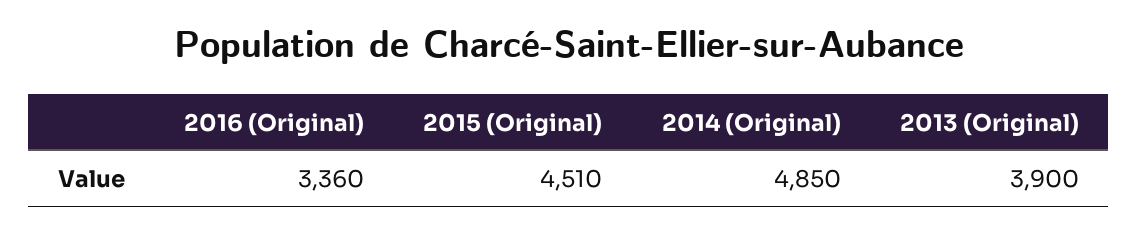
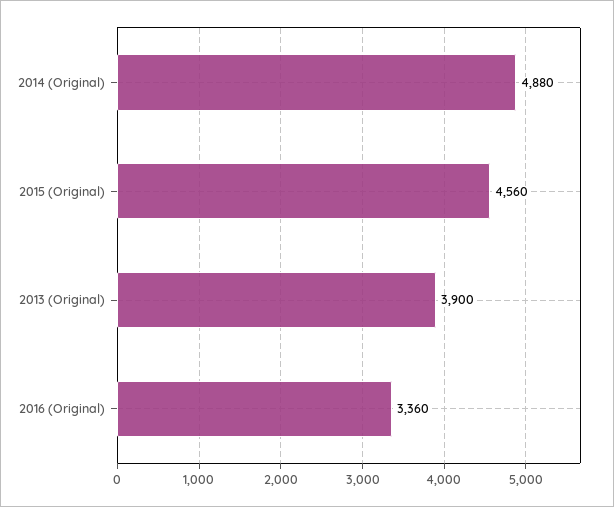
  {
    "2016 (Original)": 3360,
-   "2015 (Original)": 4510,
+   "2015 (Original)": 4560,
-   "2014 (Original)": 4850,
+   "2014 (Original)": 4880,
    "2013 (Original)": 3900
  }

